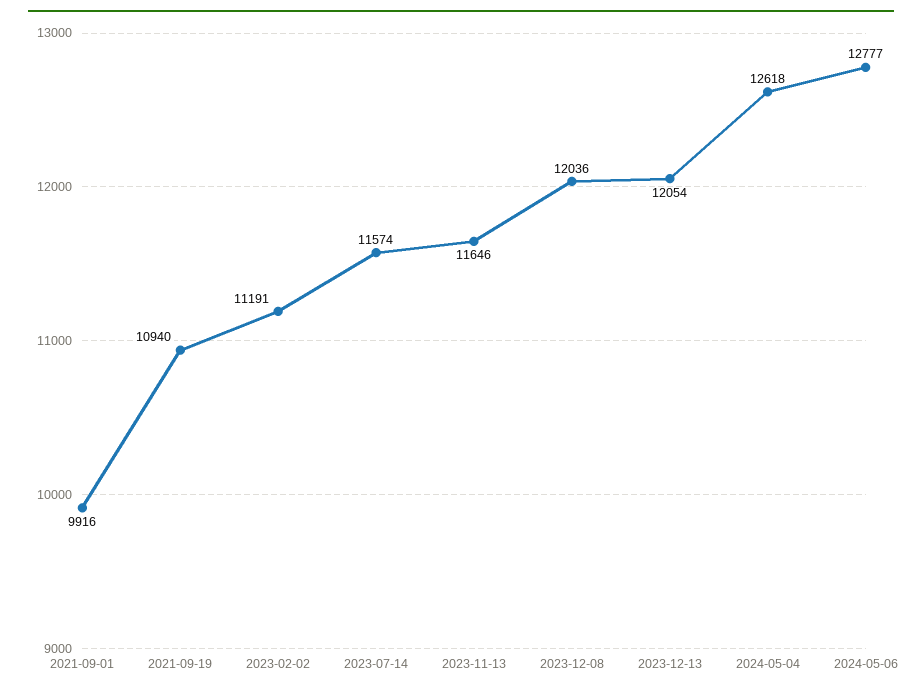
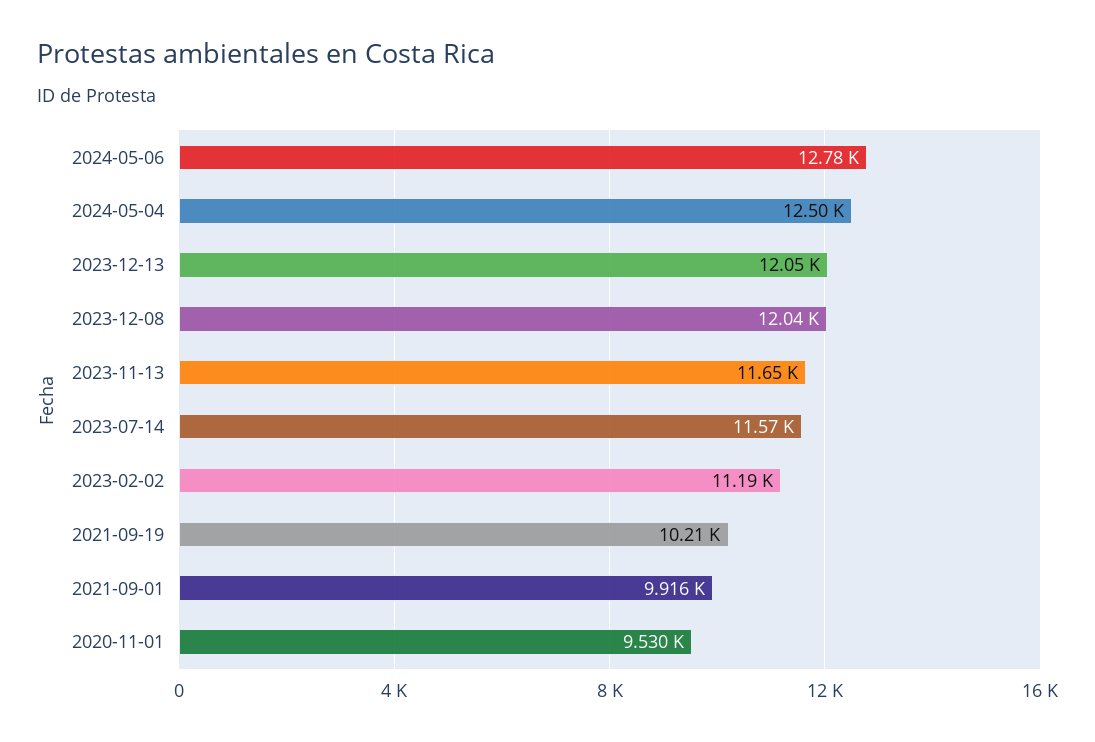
  {
    "2021-09-01": 9916,
-   "2021-09-19": 10940,
+   "2021-09-19": 10210,
    "2023-02-02": 11191,
    "2023-07-14": 11574,
    "2023-11-13": 11646,
    "2023-12-08": 12036,
    "2023-12-13": 12054,
-   "2024-05-04": 12618,
+   "2024-05-04": 12500,
-   "2024-05-06": 12777
+   "2024-05-06": 12777,
+   "2020-11-01": 9530
  }

